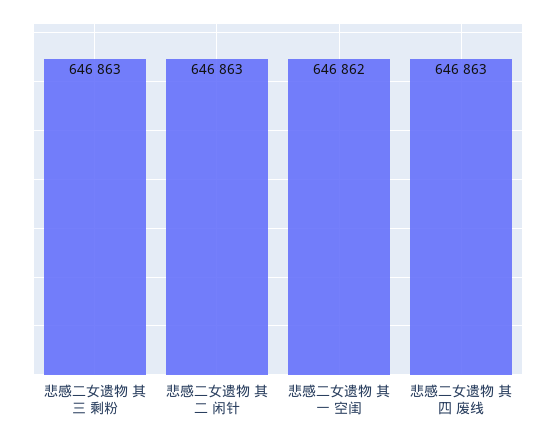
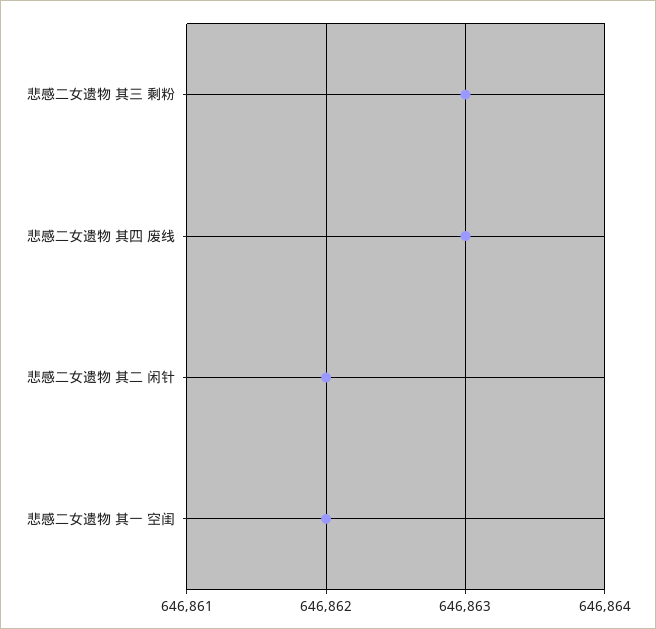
  {
    "悲感二女遗物 其三 剩粉": 646863,
-   "悲感二女遗物 其二 闲针": 646863,
+   "悲感二女遗物 其二 闲针": 646862,
    "悲感二女遗物 其一 空闺": 646862,
    "悲感二女遗物 其四 废线": 646863
  }

